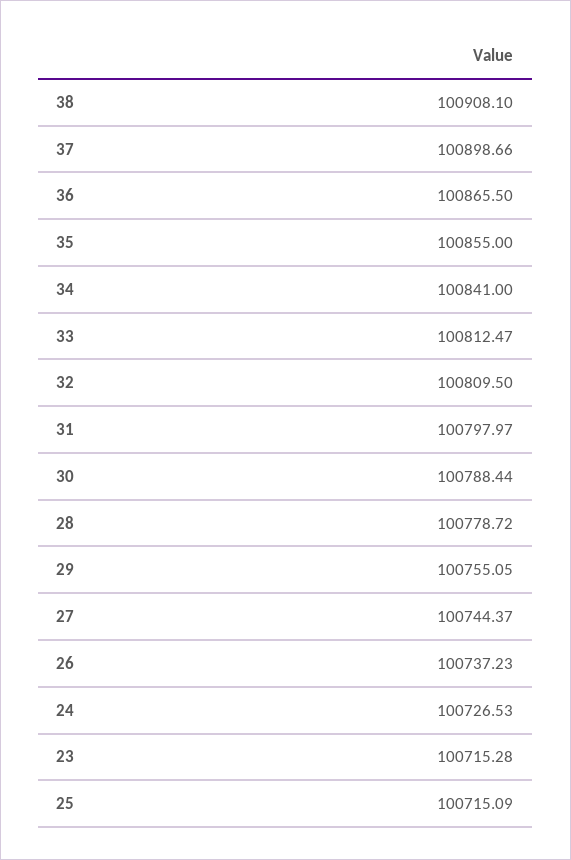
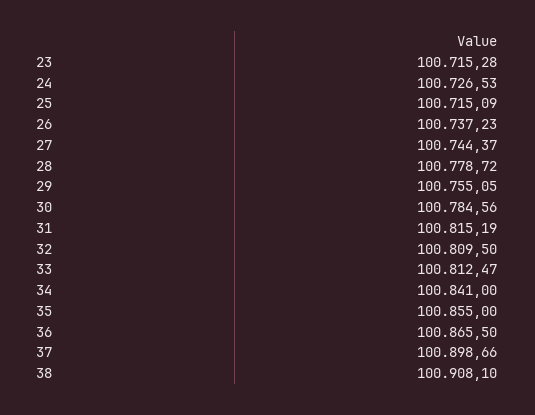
  {
    "38": 100908.1,
    "37": 100898.66,
    "36": 100865.5,
    "35": 100855,
    "34": 100841,
    "33": 100812.47,
    "32": 100809.5,
-   "31": 100797.97,
+   "31": 100815.19,
-   "30": 100788.44,
+   "30": 100784.56,
    "28": 100778.72,
    "29": 100755.05,
    "27": 100744.37,
    "26": 100737.23,
    "24": 100726.53,
    "23": 100715.28,
    "25": 100715.09
  }

